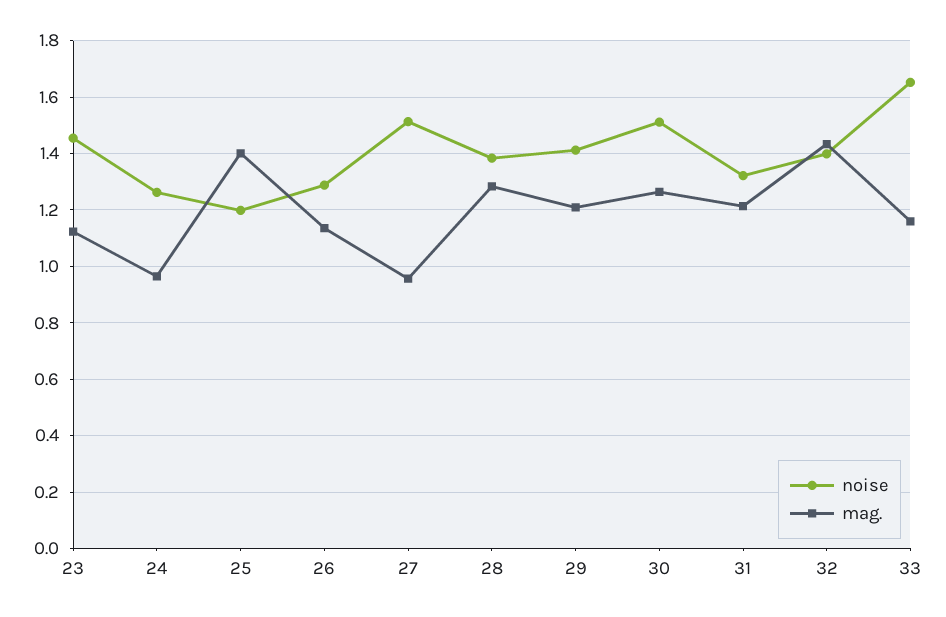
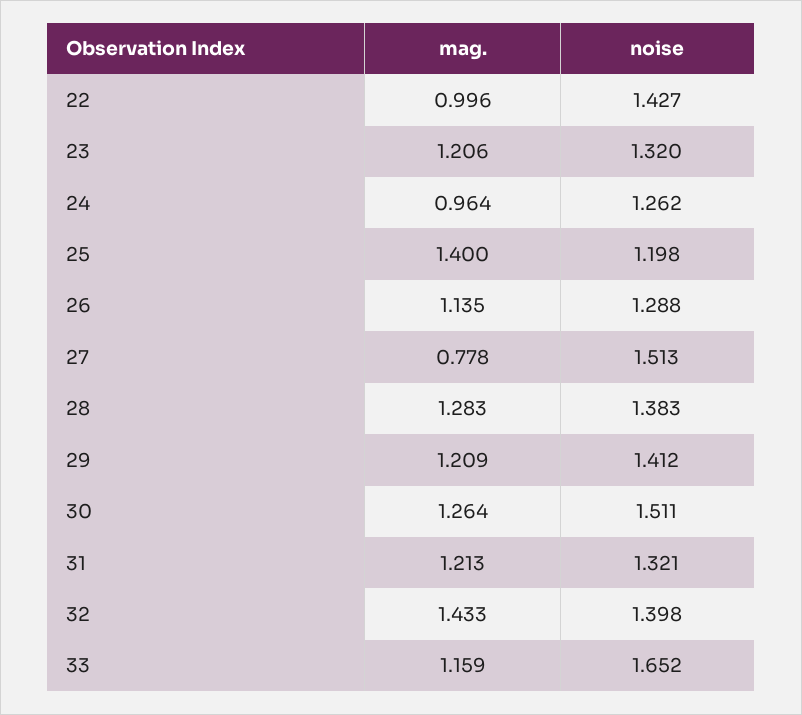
  {
    "noise": {
-     "23": 1.45,
+     "23": 1.32,
      "24": 1.262,
      "25": 1.198,
      "26": 1.288,
      "27": 1.513,
      "28": 1.383,
      "29": 1.412,
      "30": 1.511,
      "31": 1.321,
      "32": 1.398,
-     "33": 1.652
+     "33": 1.652,
+     "22": 1.427
    },
    "mag.": {
-     "23": 1.125,
+     "23": 1.206,
      "24": 0.964,
      "25": 1.4,
      "26": 1.135,
-     "27": 0.95,
+     "27": 0.778,
      "28": 1.283,
      "29": 1.209,
      "30": 1.264,
      "31": 1.213,
      "32": 1.433,
-     "33": 1.159
+     "33": 1.159,
+     "22": 0.996
    }
  }

